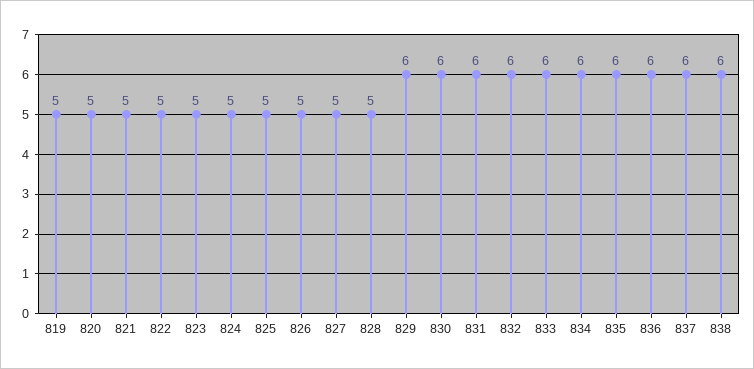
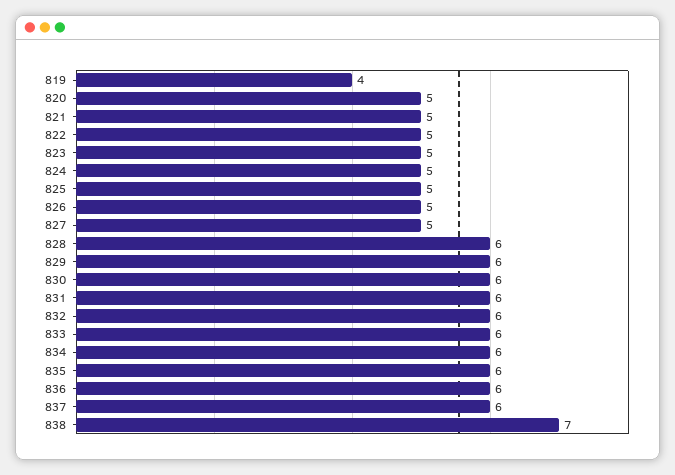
  {
-   "819": 5,
+   "819": 4,
    "820": 5,
    "821": 5,
    "822": 5,
    "823": 5,
    "824": 5,
    "825": 5,
    "826": 5,
    "827": 5,
-   "828": 5,
+   "828": 6,
    "829": 6,
    "830": 6,
    "831": 6,
    "832": 6,
    "833": 6,
    "834": 6,
    "835": 6,
    "836": 6,
    "837": 6,
-   "838": 6
+   "838": 7
  }

